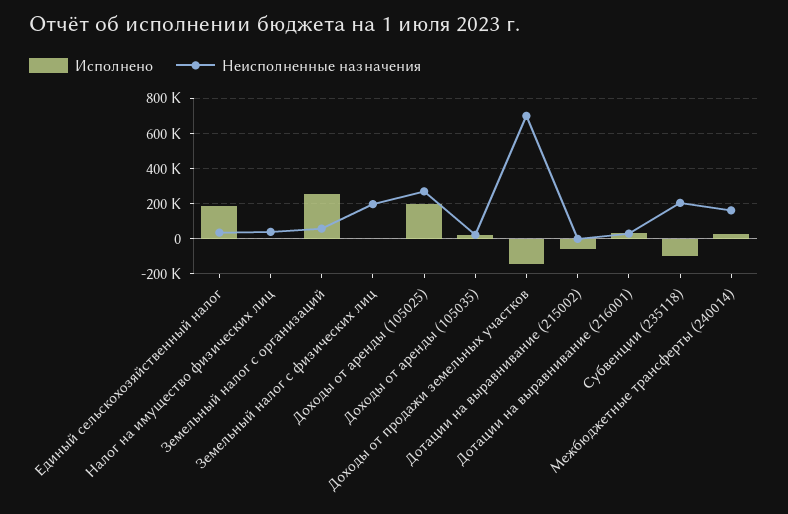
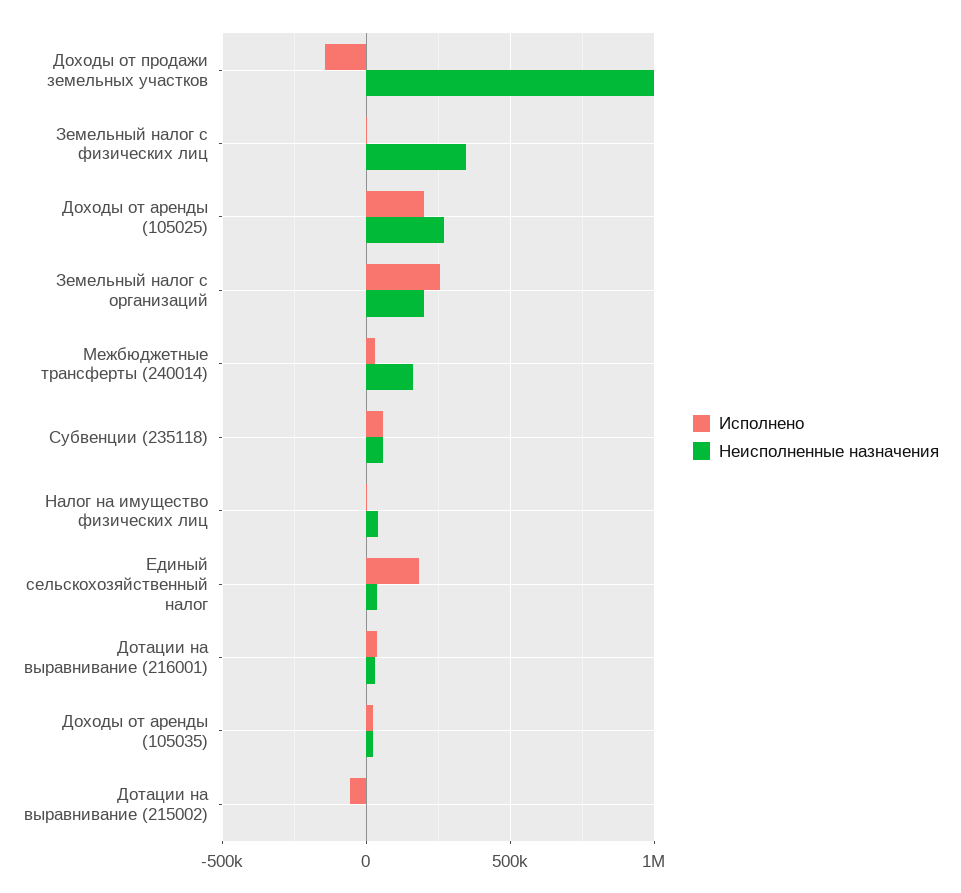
  {
    "Исполнено": {
      "Единый сельскохозяйственный налог": 200000,
      "Налог на имущество физических лиц": 0,
      "Земельный налог с организаций": 250000,
      "Земельный налог с физических лиц": 0,
      "Доходы от аренды (105025)": 200000,
      "Доходы от аренды (105035)": 0,
      "Доходы от продажи земельных участков": -150000,
      "Дотации на выравнивание (215002)": -50000,
      "Дотации на выравнивание (216001)": 50000,
-     "Субвенции (235118)": -100000,
+     "Субвенции (235118)": 50000,
      "Межбюджетные трансферты (240014)": 50000
    },
    "Неисполненные назначения": {
      "Единый сельскохозяйственный налог": 50000,
      "Налог на имущество физических лиц": 50000,
-     "Земельный налог с организаций": 50000,
+     "Земельный налог с организаций": 200000,
-     "Земельный налог с физических лиц": 200000,
+     "Земельный налог с физических лиц": 350000,
      "Доходы от аренды (105025)": 250000,
      "Доходы от аренды (105035)": 0,
-     "Доходы от продажи земельных участков": 700000,
+     "Доходы от продажи земельных участков": 1000000,
      "Дотации на выравнивание (215002)": 0,
      "Дотации на выравнивание (216001)": 50000,
-     "Субвенции (235118)": 200000,
+     "Субвенции (235118)": 50000,
      "Межбюджетные трансферты (240014)": 150000
    }
  }

